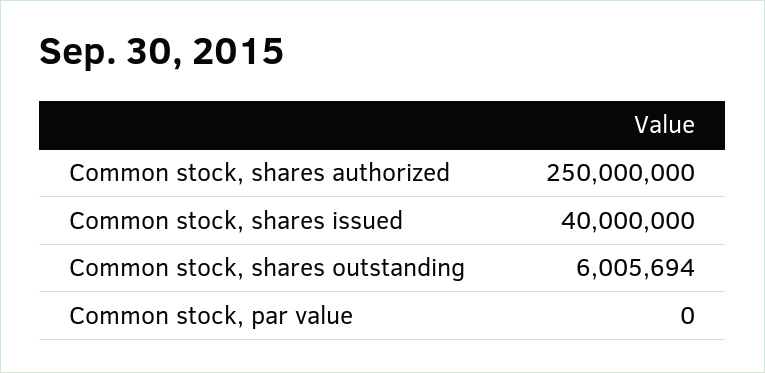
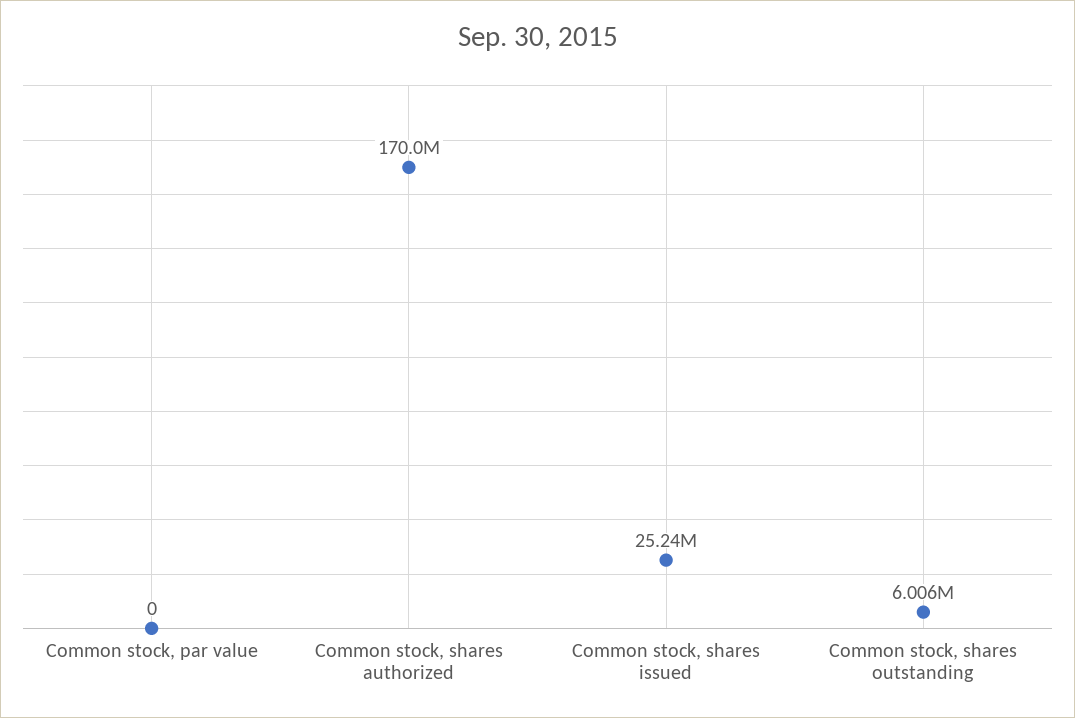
  {
-   "Common stock, shares authorized": 250000000,
+   "Common stock, shares authorized": 170000000,
-   "Common stock, shares issued": 40000000,
+   "Common stock, shares issued": 25240000,
    "Common stock, shares outstanding": 6005694,
    "Common stock, par value": 0
  }

